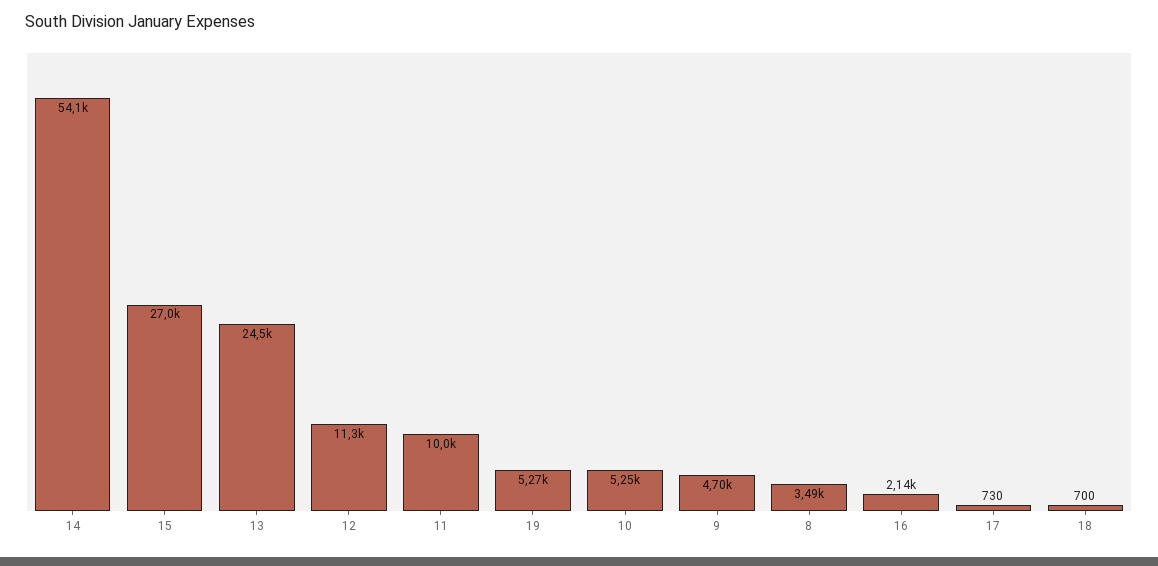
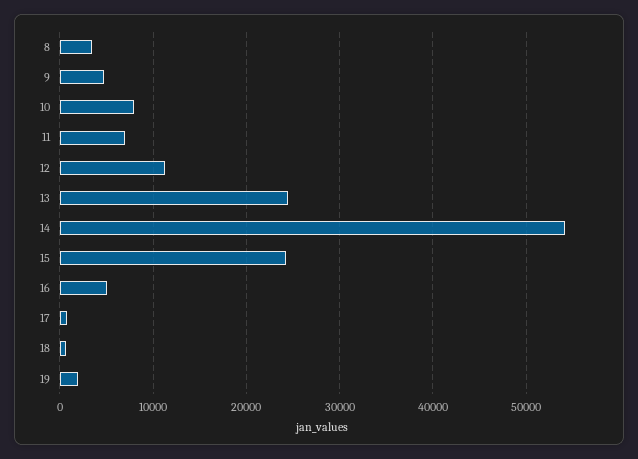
  {
    "14": 54100,
-   "15": 27000,
+   "15": 24000,
    "13": 24500,
    "12": 11300,
-   "11": 10000,
+   "11": 7000,
-   "19": 5270,
+   "19": 2000,
-   "10": 5250,
+   "10": 8000,
    "9": 4700,
    "8": 3490,
-   "16": 2140,
+   "16": 5000,
    "17": 730,
    "18": 700
  }

